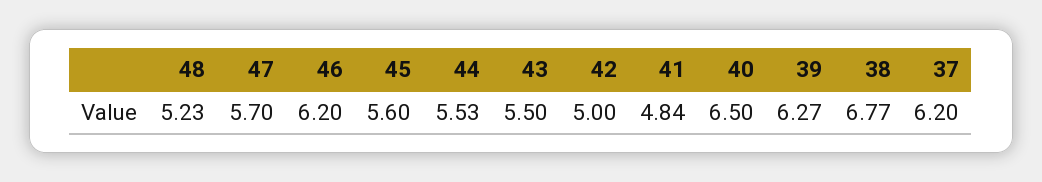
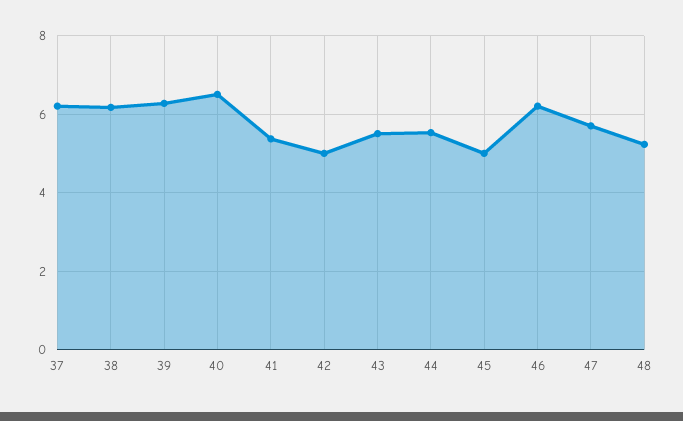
  {
    "48": 5.23,
    "47": 5.7,
    "46": 6.2,
-   "45": 5.6,
+   "45": 5,
    "44": 5.53,
    "43": 5.5,
    "42": 5,
-   "41": 4.84,
+   "41": 5.4,
    "40": 6.5,
    "39": 6.27,
-   "38": 6.77,
+   "38": 6.2,
    "37": 6.2
  }

